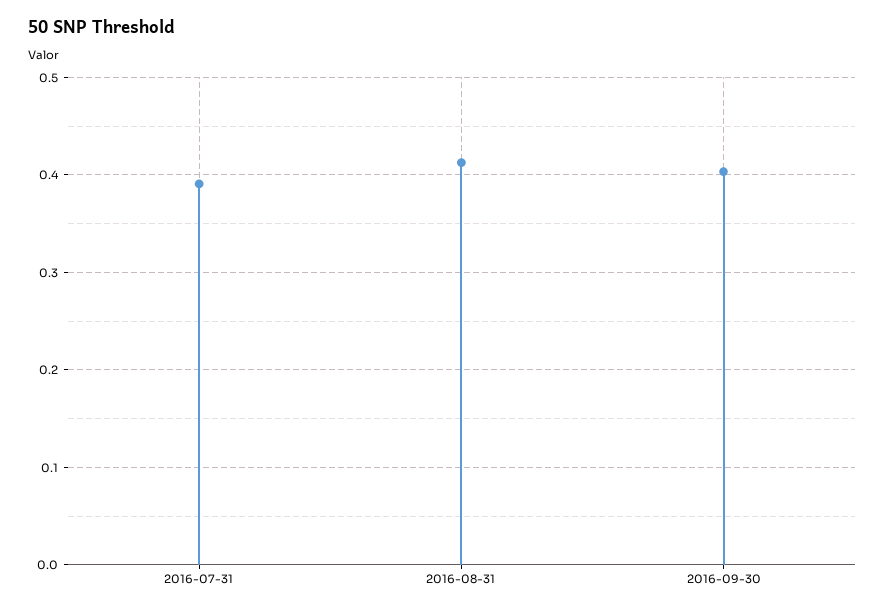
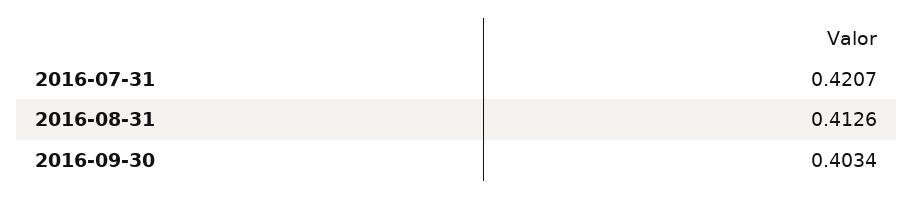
  {
-   "2016-07-31": 0.39,
+   "2016-07-31": 0.4207,
    "2016-08-31": 0.4126,
    "2016-09-30": 0.4034
  }

